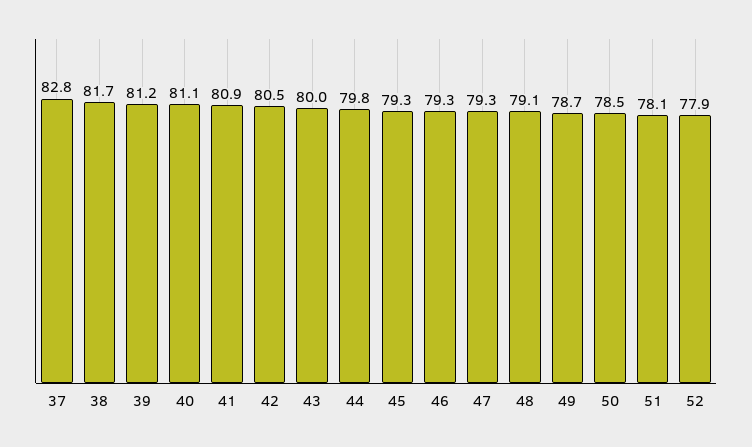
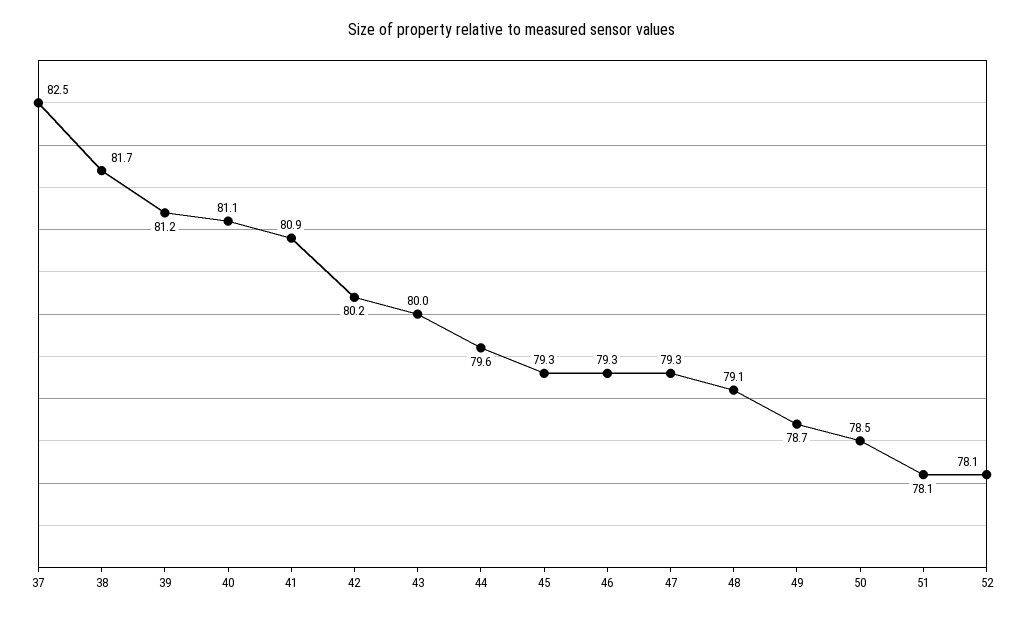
  {
-   "37": 82.8,
+   "37": 82.5,
    "38": 81.7,
    "39": 81.2,
    "40": 81.1,
    "41": 80.9,
-   "42": 80.5,
+   "42": 80.2,
    "43": 80,
-   "44": 79.8,
+   "44": 79.6,
    "45": 79.3,
    "46": 79.3,
    "47": 79.3,
    "48": 79.1,
    "49": 78.7,
    "50": 78.5,
    "51": 78.1,
-   "52": 77.9
+   "52": 78.1
  }

